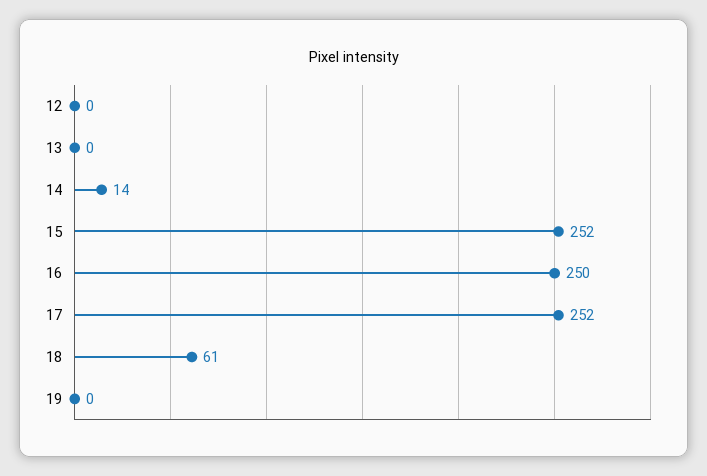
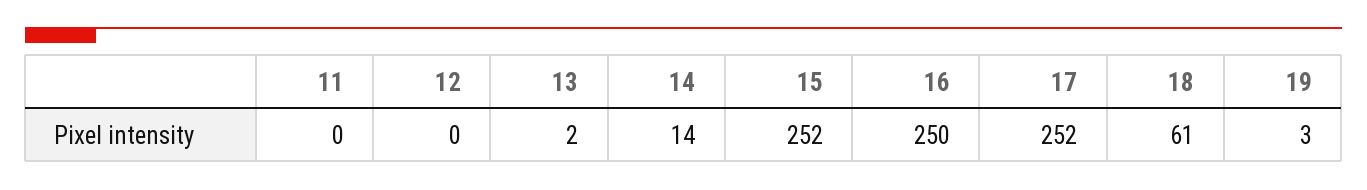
  {
    "12": 0,
-   "13": 0,
+   "13": 2,
    "14": 14,
    "15": 252,
    "16": 250,
    "17": 252,
    "18": 61,
-   "19": 0
+   "19": 3,
+   "11": 0
  }

